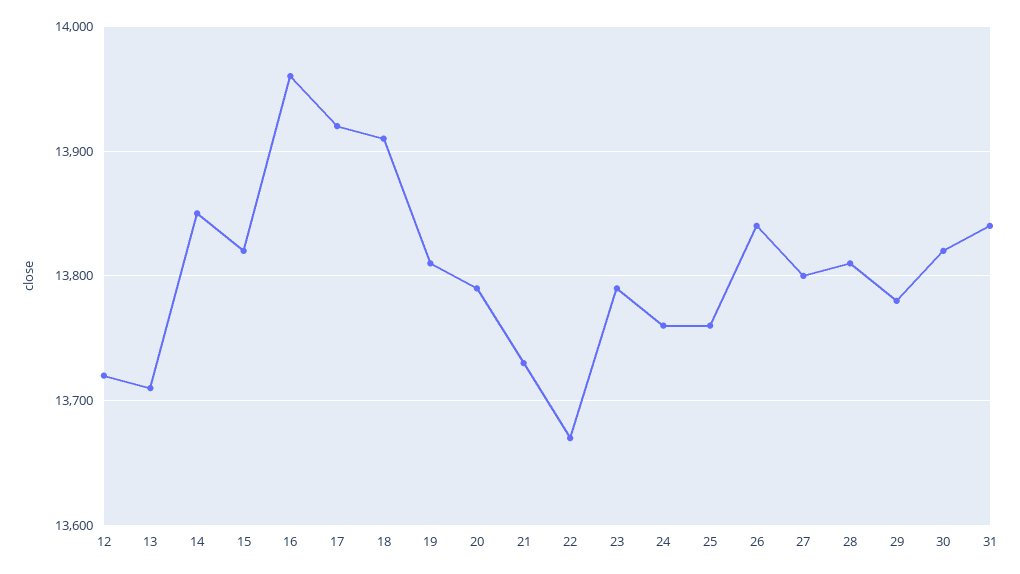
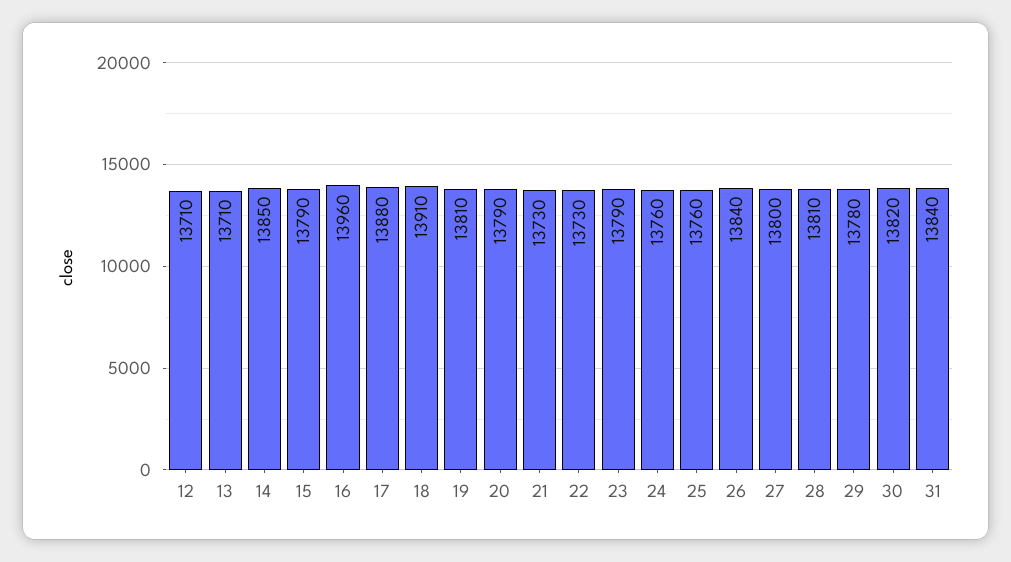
  {
-   "12": 13720,
+   "12": 13710,
    "13": 13710,
    "14": 13850,
-   "15": 13820,
+   "15": 13790,
    "16": 13960,
-   "17": 13920,
+   "17": 13880,
    "18": 13910,
    "19": 13810,
    "20": 13790,
    "21": 13730,
-   "22": 13670,
+   "22": 13730,
    "23": 13790,
    "24": 13760,
    "25": 13760,
    "26": 13840,
    "27": 13800,
    "28": 13810,
    "29": 13780,
    "30": 13820,
    "31": 13840
  }

